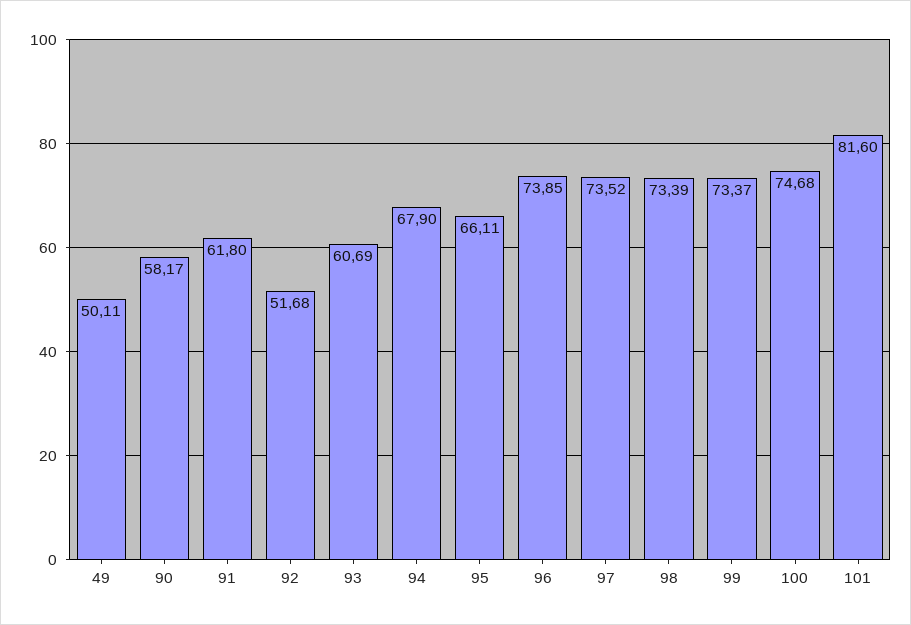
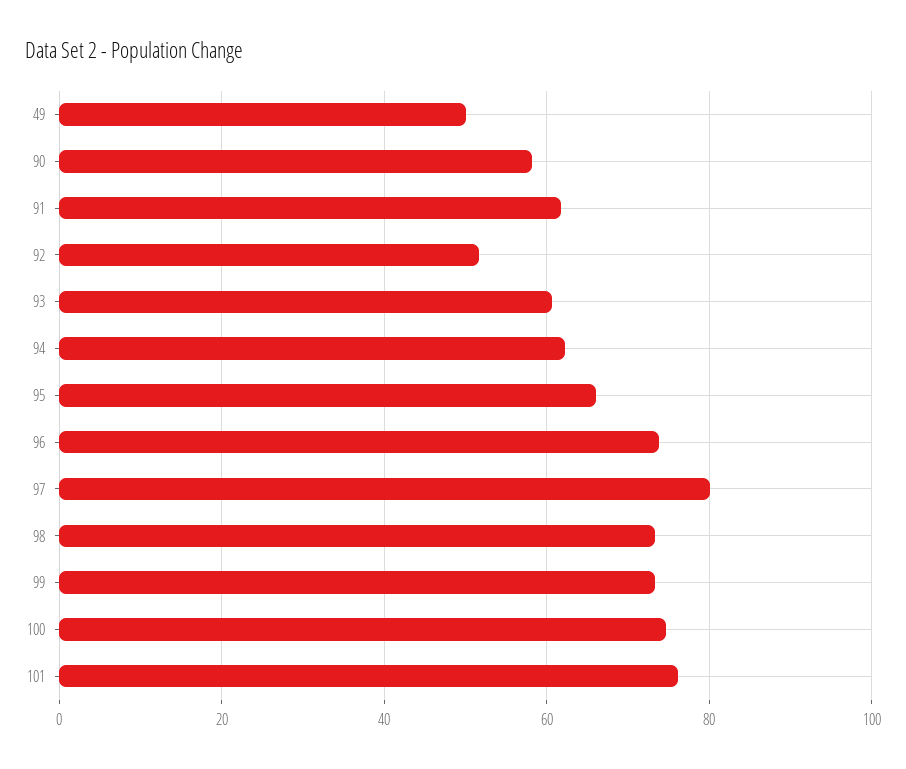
  {
    "49": 50.11,
    "90": 58.17,
    "91": 61.8,
    "92": 51.68,
    "93": 60.69,
-   "94": 67.9,
+   "94": 62,
    "95": 66.11,
    "96": 73.85,
-   "97": 73.52,
+   "97": 80,
    "98": 73.39,
    "99": 73.37,
    "100": 74.68,
-   "101": 81.6
+   "101": 76
  }

